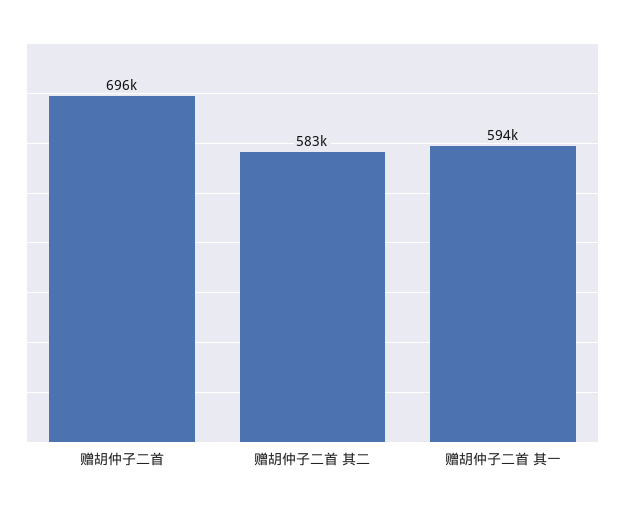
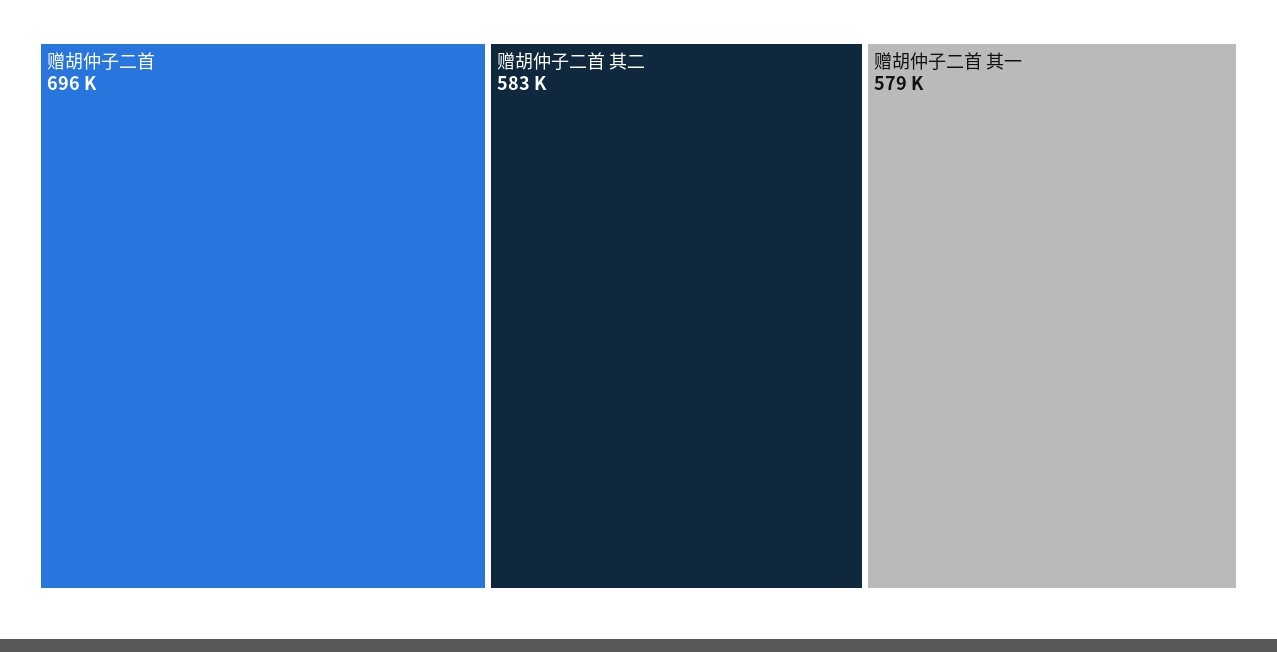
  {
    "赠胡仲子二首": 696000,
    "赠胡仲子二首 其二": 583000,
-   "赠胡仲子二首 其一": 594000
+   "赠胡仲子二首 其一": 579000
  }

